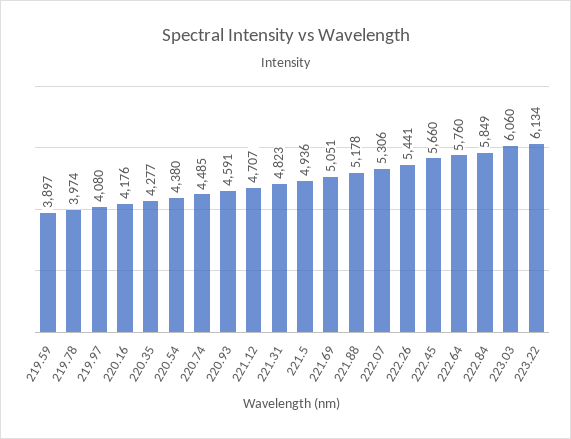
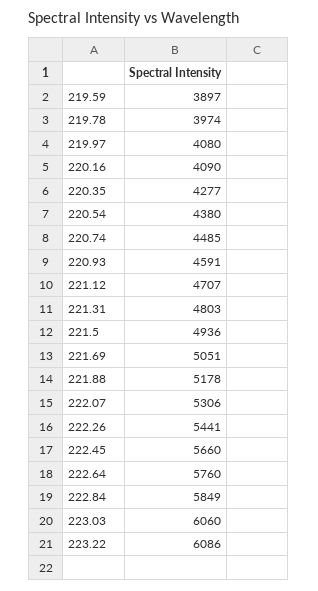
  {
    "219.59": 3897,
    "219.78": 3974,
    "219.97": 4080,
-   "220.16": 4176,
+   "220.16": 4090,
    "220.35": 4277,
    "220.54": 4380,
    "220.74": 4485,
    "220.93": 4591,
    "221.12": 4707,
-   "221.31": 4823,
+   "221.31": 4803,
    "221.5": 4936,
    "221.69": 5051,
    "221.88": 5178,
    "222.07": 5306,
    "222.26": 5441,
    "222.45": 5660,
    "222.64": 5760,
    "222.84": 5849,
    "223.03": 6060,
-   "223.22": 6134
+   "223.22": 6086
  }

